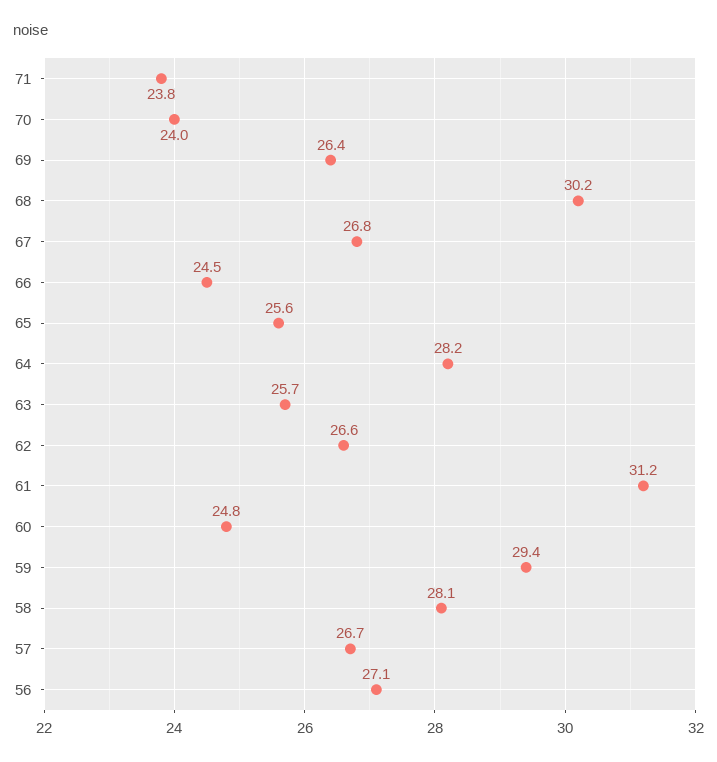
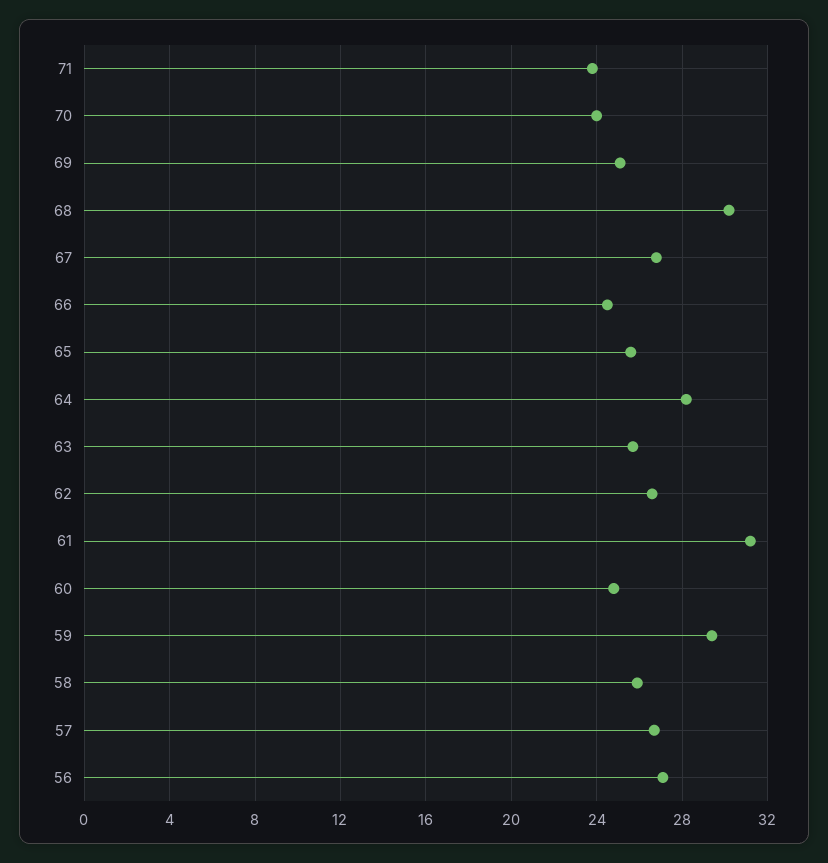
  {
    "71": 23.8,
    "70": 24,
-   "69": 26.4,
+   "69": 25,
    "68": 30.2,
    "67": 26.8,
    "66": 24.5,
    "65": 25.6,
    "64": 28.2,
    "63": 25.7,
    "62": 26.6,
    "61": 31.2,
    "60": 24.8,
    "59": 29.4,
-   "58": 28.1,
+   "58": 26,
    "57": 26.7,
    "56": 27.1
  }

